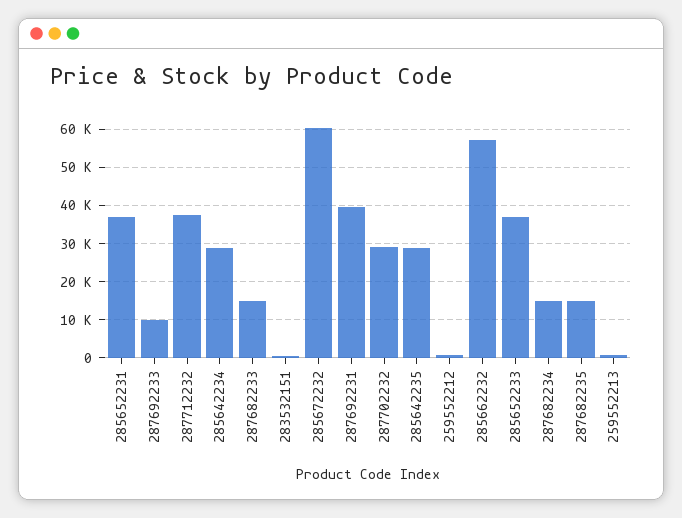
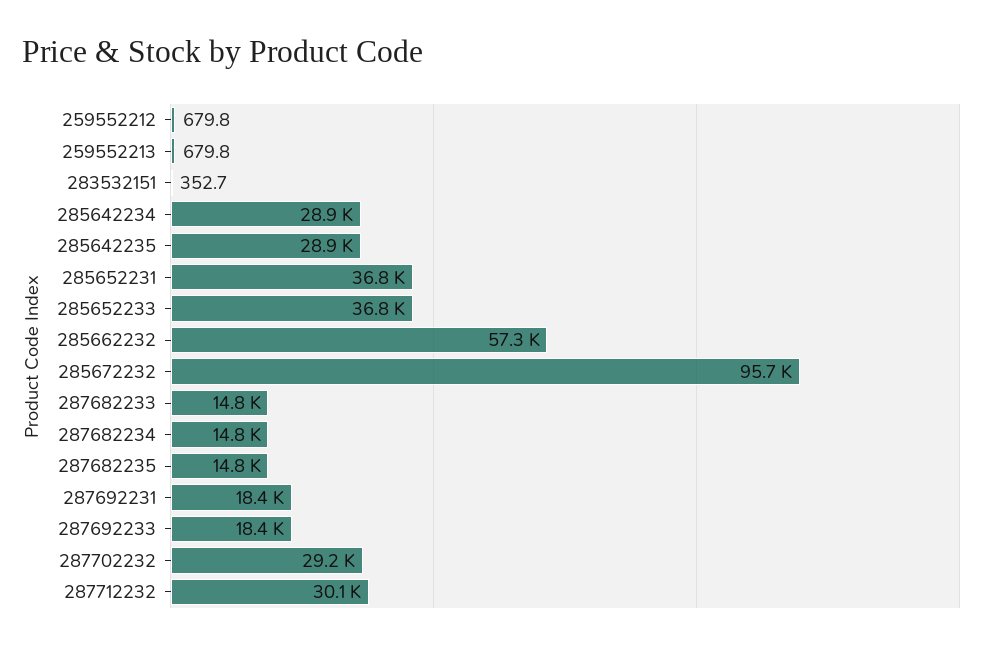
  {
    "285652231": 36800,
-   "287692233": 10000,
+   "287692233": 18400,
-   "287712232": 38000,
+   "287712232": 30100,
    "285642234": 28900,
    "287682233": 14800,
    "283532151": 352.7,
-   "285672232": 60000,
+   "285672232": 95700,
-   "287692231": 40000,
+   "287692231": 18400,
    "287702232": 29200,
    "285642235": 28900,
    "259552212": 679.8,
    "285662232": 57300,
    "285652233": 36800,
    "287682234": 14800,
    "287682235": 14800,
    "259552213": 679.8
  }

